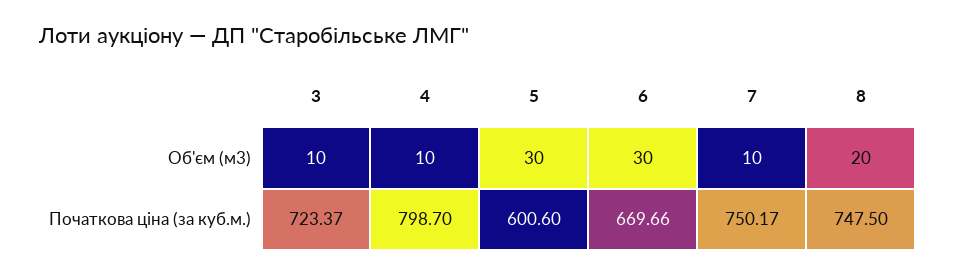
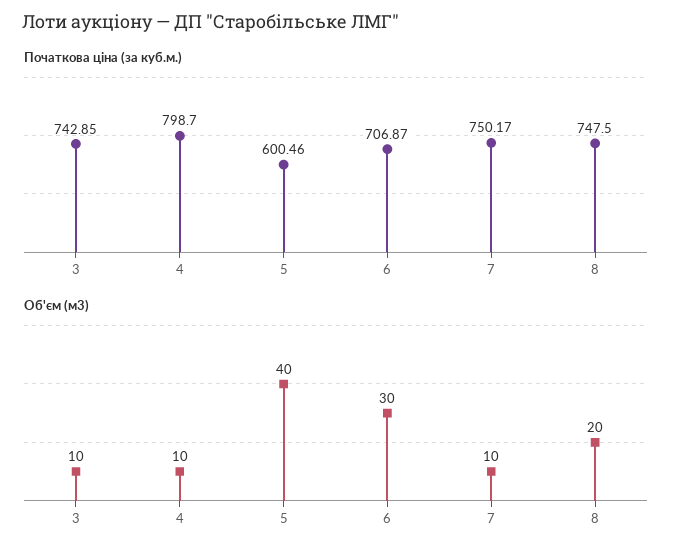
  {
    "Об'єм (м3)": {
      "3": 10,
      "4": 10,
-     "5": 30,
+     "5": 40,
      "6": 30,
      "7": 10,
      "8": 20
    },
    "Початкова ціна (за куб.м.)": {
-     "3": 723.37,
+     "3": 742.85,
      "4": 798.7,
-     "5": 600.6,
+     "5": 600.46,
-     "6": 669.66,
+     "6": 706.87,
      "7": 750.17,
      "8": 747.5
    }
  }

